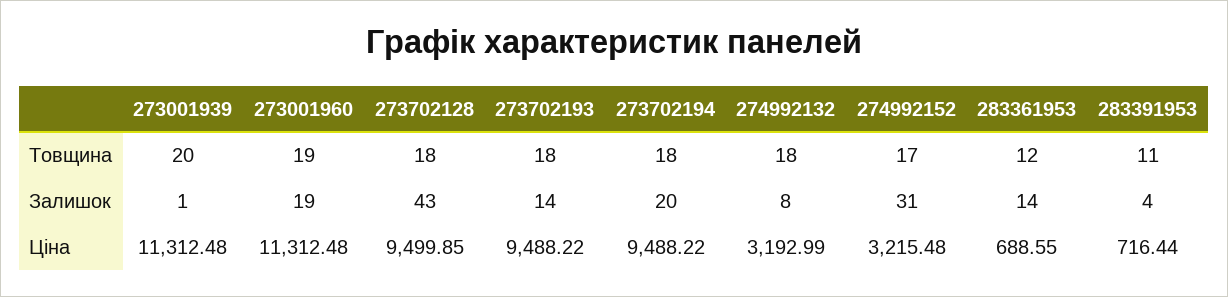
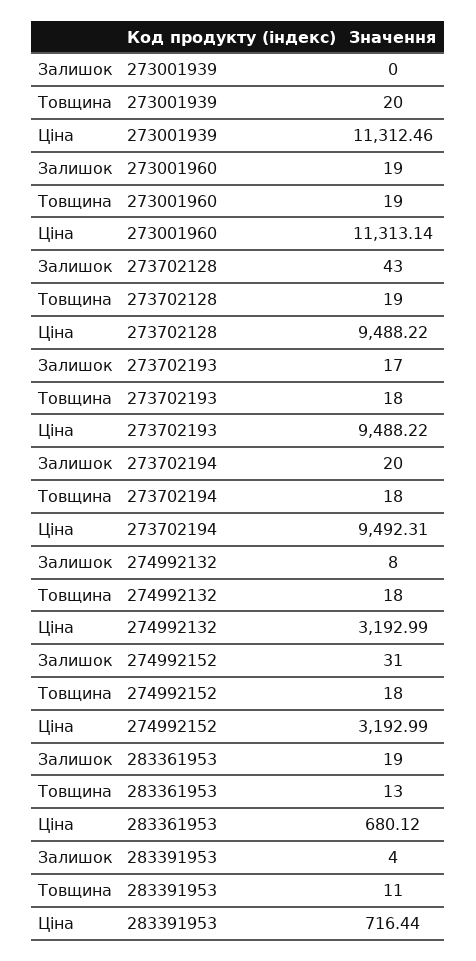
  {
    "273001939": {
      "Товщина": 20,
-     "Залишок": 1,
+     "Залишок": 0,
-     "Ціна": 11312.48
+     "Ціна": 11312.46
    },
    "273001960": {
      "Товщина": 19,
      "Залишок": 19,
-     "Ціна": 11312.48
+     "Ціна": 11313.14
    },
    "273702128": {
-     "Товщина": 18,
+     "Товщина": 19,
      "Залишок": 43,
-     "Ціна": 9499.85
+     "Ціна": 9488.22
    },
    "273702193": {
      "Товщина": 18,
-     "Залишок": 14,
+     "Залишок": 17,
      "Ціна": 9488.22
    },
    "273702194": {
      "Товщина": 18,
      "Залишок": 20,
-     "Ціна": 9488.22
+     "Ціна": 9492.31
    },
    "274992132": {
      "Товщина": 18,
      "Залишок": 8,
      "Ціна": 3192.99
    },
    "274992152": {
-     "Товщина": 17,
+     "Товщина": 18,
      "Залишок": 31,
-     "Ціна": 3215.48
+     "Ціна": 3192.99
    },
    "283361953": {
-     "Товщина": 12,
+     "Товщина": 13,
-     "Залишок": 14,
+     "Залишок": 19,
-     "Ціна": 688.55
+     "Ціна": 680.12
    },
    "283391953": {
      "Товщина": 11,
      "Залишок": 4,
      "Ціна": 716.44
    }
  }

